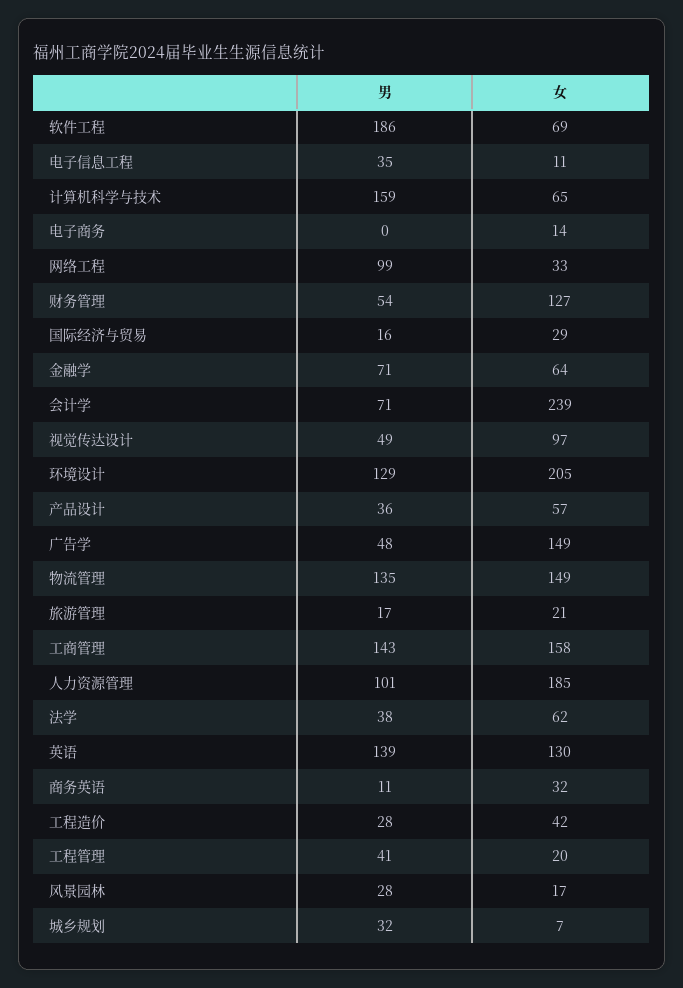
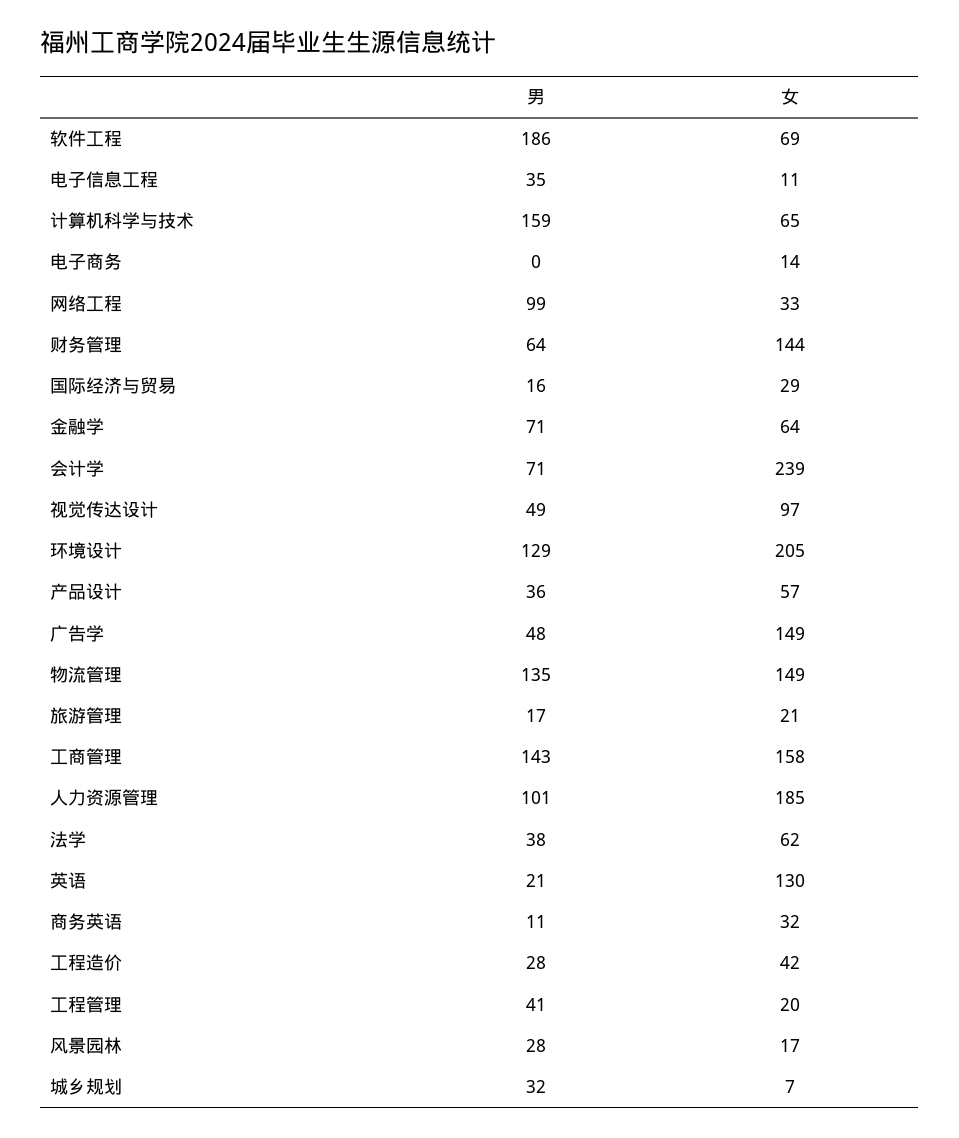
  {
    "男": {
      "软件工程": 186,
      "电子信息工程": 35,
      "计算机科学与技术": 159,
      "电子商务": 0,
      "网络工程": 99,
-     "财务管理": 54,
+     "财务管理": 64,
      "国际经济与贸易": 16,
      "金融学": 71,
      "会计学": 71,
      "视觉传达设计": 49,
      "环境设计": 129,
      "产品设计": 36,
      "广告学": 48,
      "物流管理": 135,
      "旅游管理": 17,
      "工商管理": 143,
      "人力资源管理": 101,
      "法学": 38,
-     "英语": 139,
+     "英语": 21,
      "商务英语": 11,
      "工程造价": 28,
      "工程管理": 41,
      "风景园林": 28,
      "城乡规划": 32
    },
    "女": {
      "软件工程": 69,
      "电子信息工程": 11,
      "计算机科学与技术": 65,
      "电子商务": 14,
      "网络工程": 33,
-     "财务管理": 127,
+     "财务管理": 144,
      "国际经济与贸易": 29,
      "金融学": 64,
      "会计学": 239,
      "视觉传达设计": 97,
      "环境设计": 205,
      "产品设计": 57,
      "广告学": 149,
      "物流管理": 149,
      "旅游管理": 21,
      "工商管理": 158,
      "人力资源管理": 185,
      "法学": 62,
      "英语": 130,
      "商务英语": 32,
      "工程造价": 42,
      "工程管理": 20,
      "风景园林": 17,
      "城乡规划": 7
    }
  }

